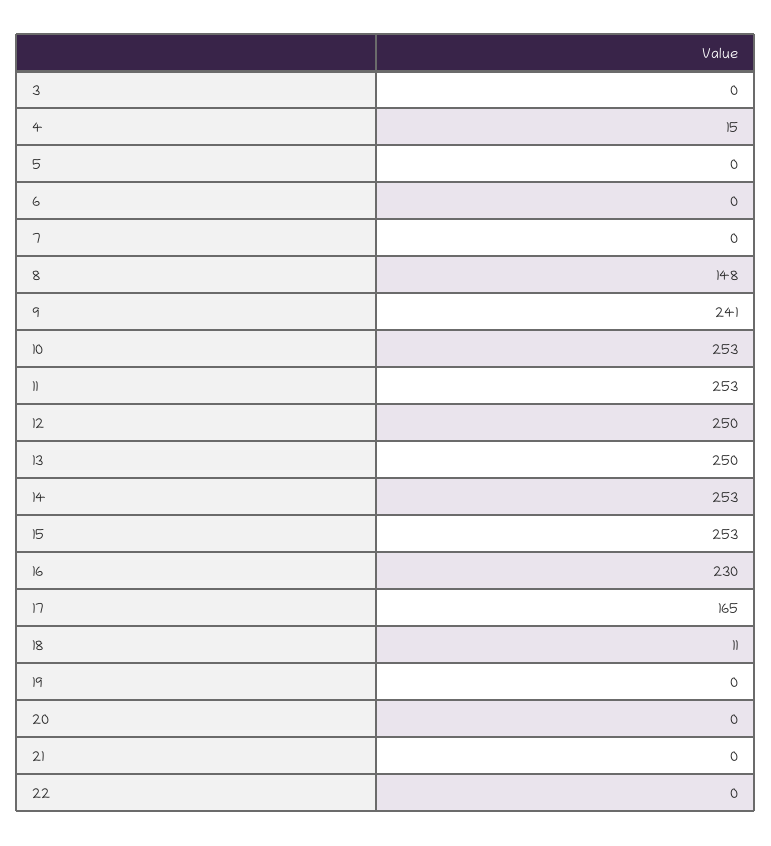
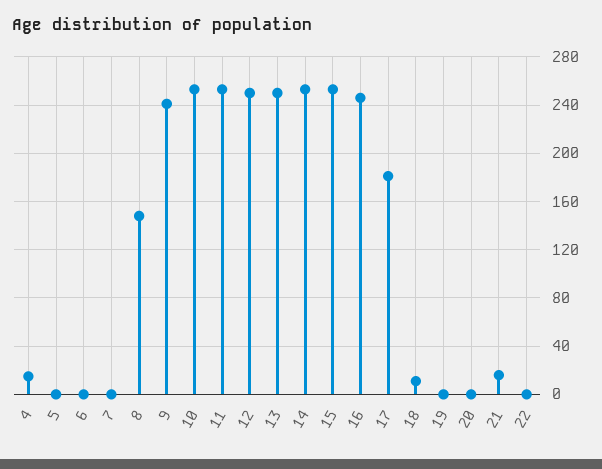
  {
-   "3": 0,
    "4": 15,
    "5": 0,
    "6": 0,
    "7": 0,
    "8": 148,
    "9": 241,
    "10": 253,
    "11": 253,
    "12": 250,
    "13": 250,
    "14": 253,
    "15": 253,
-   "16": 230,
+   "16": 245,
-   "17": 165,
+   "17": 180,
    "18": 11,
    "19": 0,
    "20": 0,
-   "21": 0,
+   "21": 15,
    "22": 0
  }

